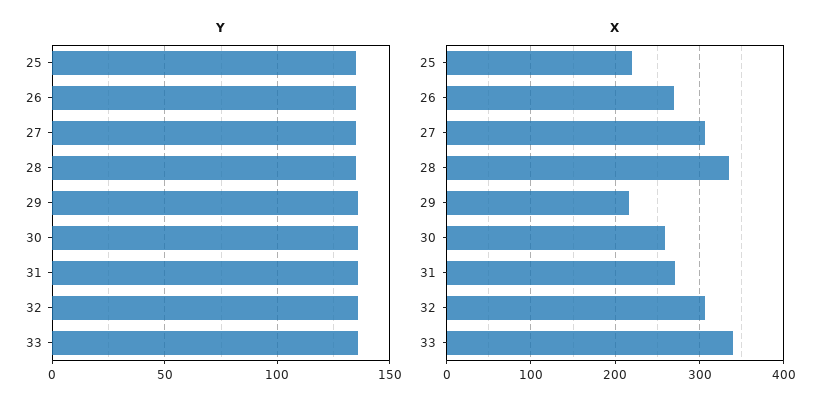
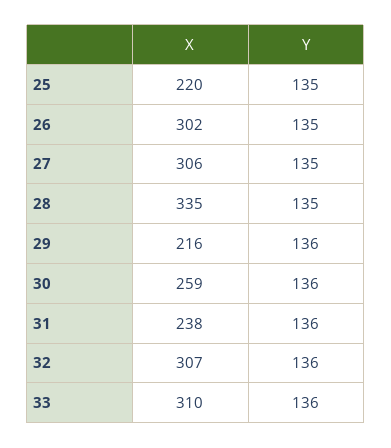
  {
    "Y": {
      "25": 135,
      "26": 135,
      "27": 135,
      "28": 135,
      "29": 136,
      "30": 136,
      "31": 136,
      "32": 136,
      "33": 136
    },
    "X": {
      "25": 220,
-     "26": 270,
+     "26": 302,
      "27": 306,
      "28": 335,
      "29": 216,
      "30": 259,
-     "31": 270,
+     "31": 238,
      "32": 307,
-     "33": 340
+     "33": 310
    }
  }

